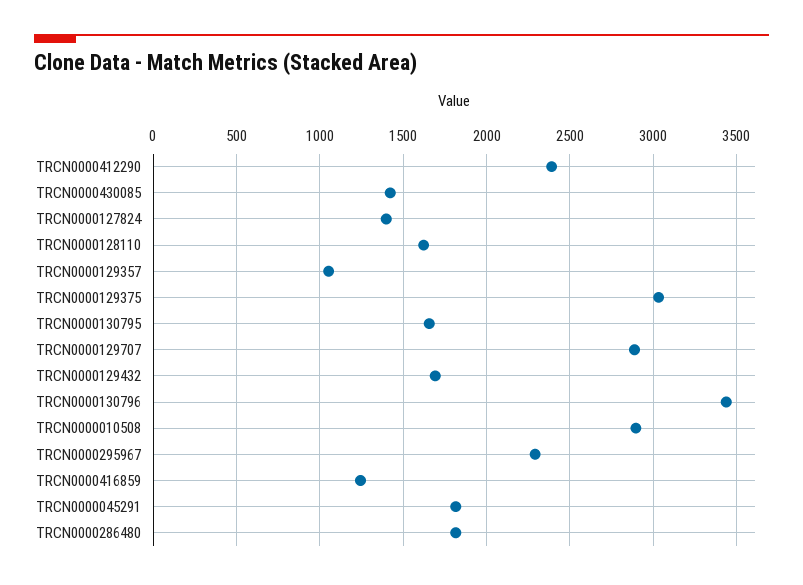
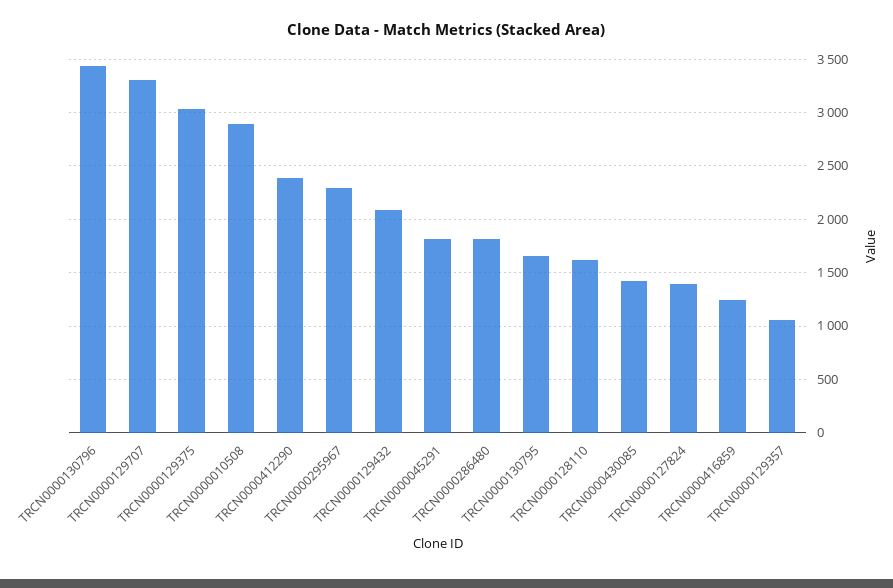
  {
    "TRCN0000412290": 2400,
    "TRCN0000430085": 1400,
    "TRCN0000127824": 1400,
    "TRCN0000128110": 1600,
    "TRCN0000129357": 1050,
    "TRCN0000129375": 3050,
    "TRCN0000130795": 1650,
-   "TRCN0000129707": 2900,
+   "TRCN0000129707": 3300,
-   "TRCN0000129432": 1700,
+   "TRCN0000129432": 2100,
    "TRCN0000130796": 3450,
    "TRCN0000010508": 2900,
    "TRCN0000295967": 2300,
    "TRCN0000416859": 1250,
    "TRCN0000045291": 1800,
    "TRCN0000286480": 1800
  }

